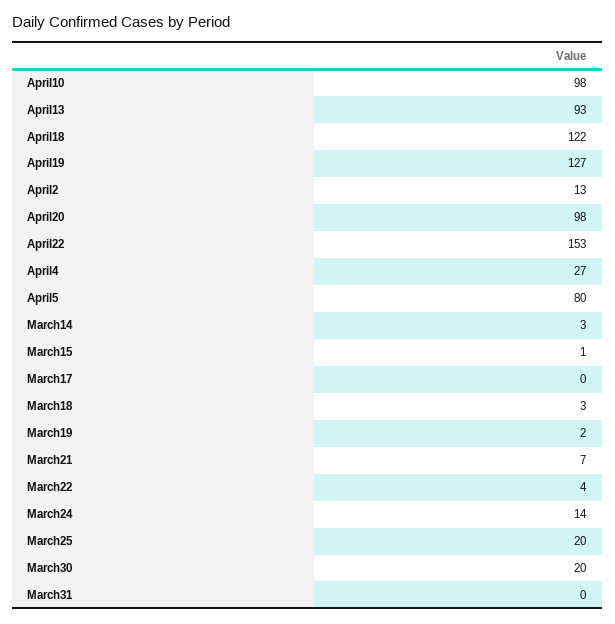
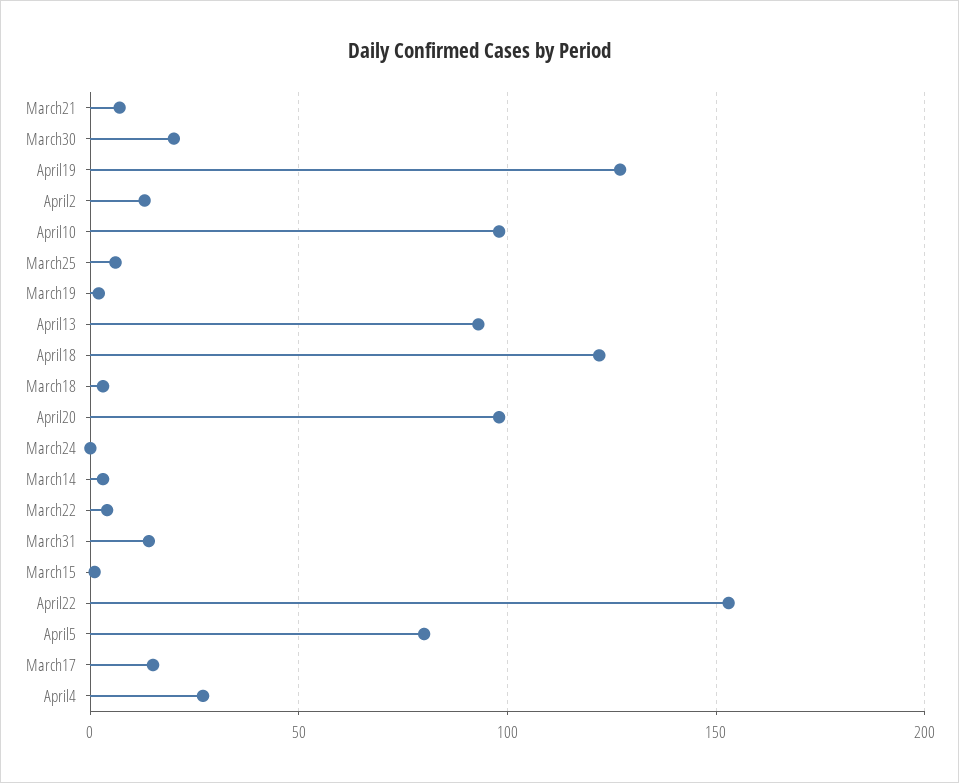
  {
    "April10": 98,
    "April13": 93,
    "April18": 122,
    "April19": 127,
    "April2": 13,
    "April20": 98,
    "April22": 153,
    "April4": 27,
    "April5": 80,
    "March14": 3,
    "March15": 1,
-   "March17": 0,
+   "March17": 15,
    "March18": 3,
    "March19": 2,
    "March21": 7,
    "March22": 4,
-   "March24": 14,
+   "March24": 0,
-   "March25": 20,
+   "March25": 5,
    "March30": 20,
-   "March31": 0
+   "March31": 15
  }

